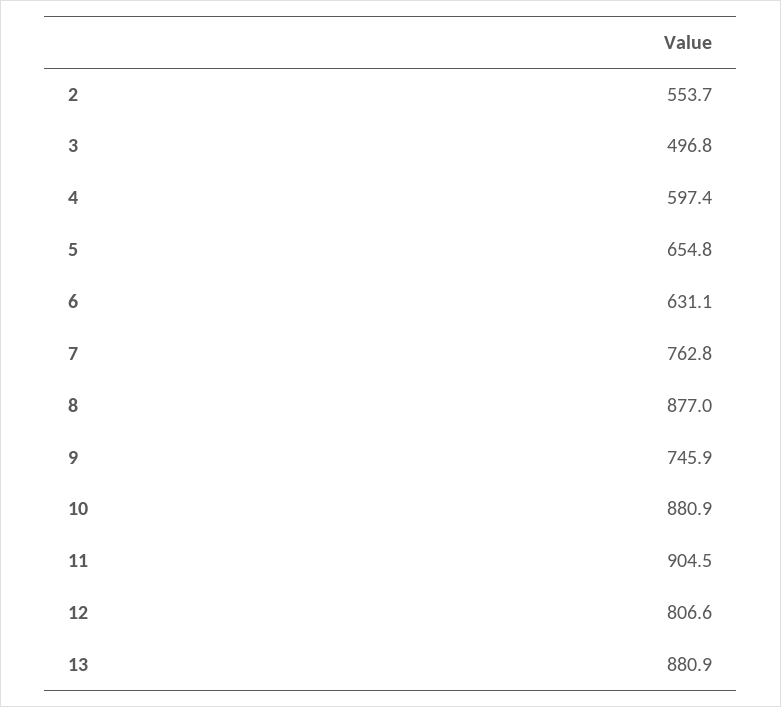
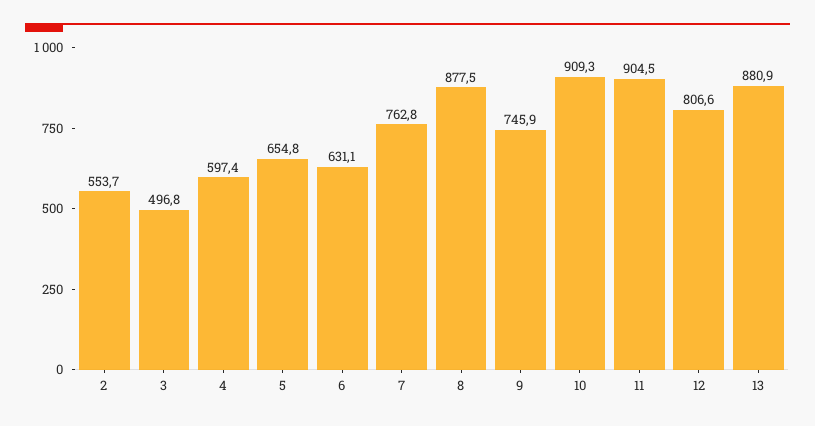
  {
    "2": 553.7,
    "3": 496.8,
    "4": 597.4,
    "5": 654.8,
    "6": 631.1,
    "7": 762.8,
-   "8": 877,
+   "8": 877.5,
    "9": 745.9,
-   "10": 880.9,
+   "10": 909.3,
    "11": 904.5,
    "12": 806.6,
    "13": 880.9
  }

